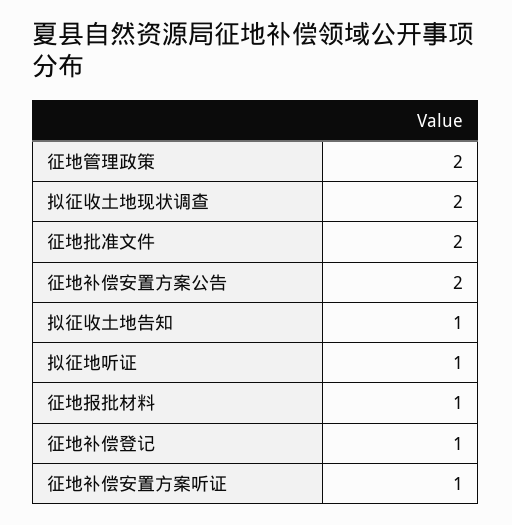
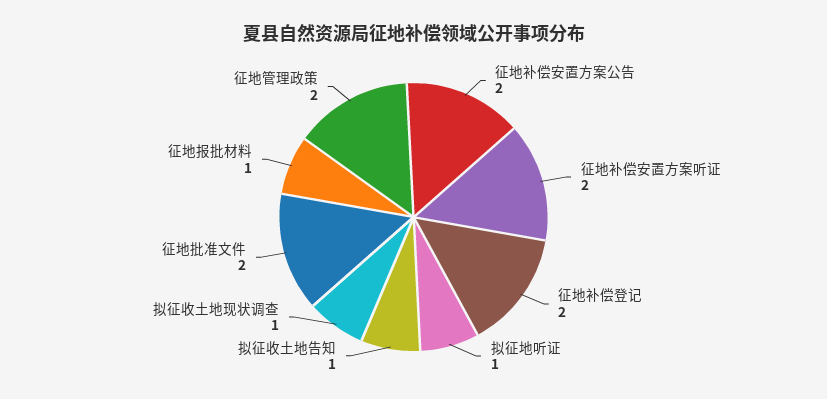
  {
    "征地管理政策": 2,
-   "拟征收土地现状调查": 2,
+   "拟征收土地现状调查": 1,
    "征地批准文件": 2,
    "征地补偿安置方案公告": 2,
    "拟征收土地告知": 1,
    "拟征地听证": 1,
    "征地报批材料": 1,
-   "征地补偿登记": 1,
+   "征地补偿登记": 2,
-   "征地补偿安置方案听证": 1
+   "征地补偿安置方案听证": 2
  }

